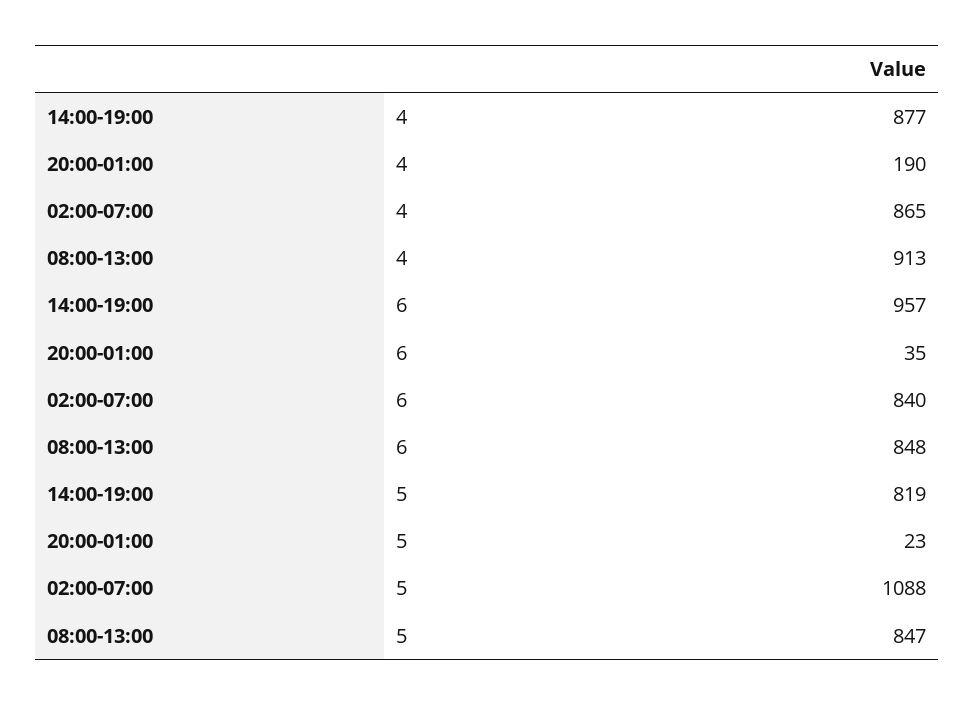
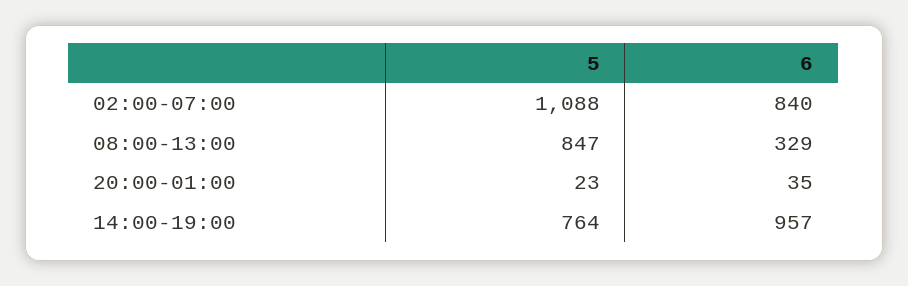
  {
    "14:00-19:00": {
-     "4": 877,
      "6": 957,
-     "5": 819
+     "5": 764
    },
    "20:00-01:00": {
-     "4": 190,
      "6": 35,
      "5": 23
    },
    "02:00-07:00": {
-     "4": 865,
      "6": 840,
      "5": 1088
    },
    "08:00-13:00": {
-     "4": 913,
-     "6": 848,
+     "6": 329,
      "5": 847
    }
  }

